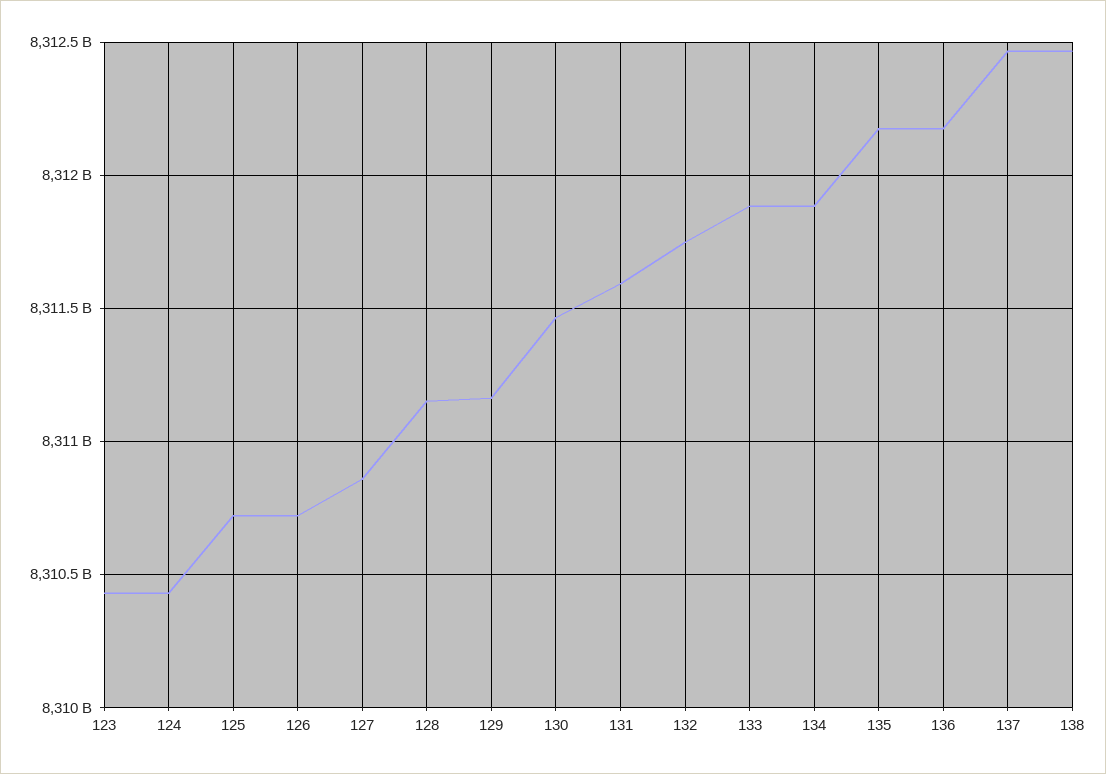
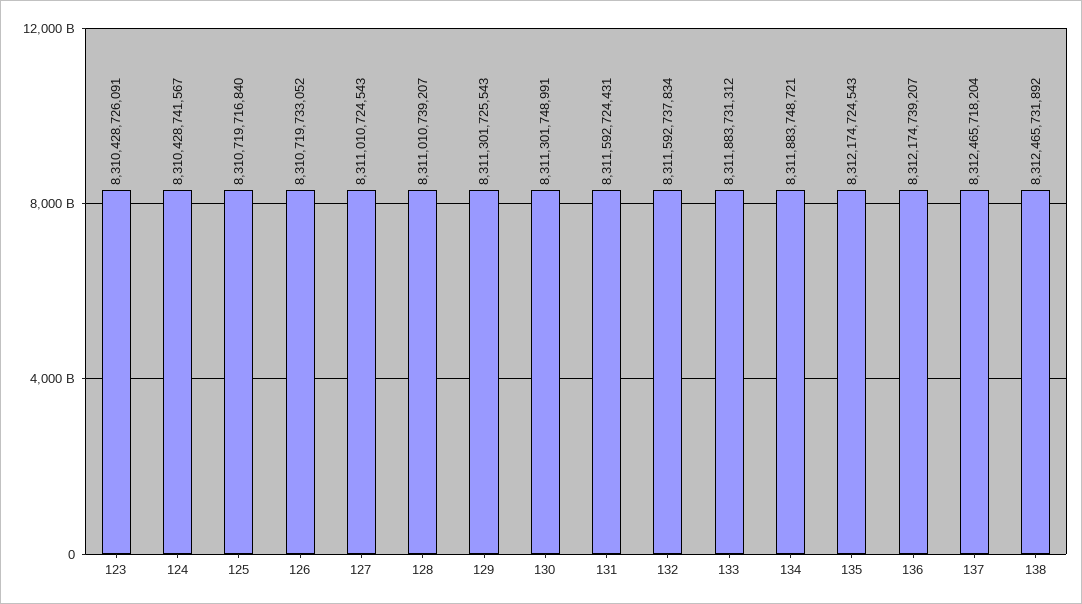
  {
    "123": 8310428726091,
    "124": 8310428741567,
    "125": 8310719716840,
    "126": 8310719733052,
-   "127": 8310850000000,
+   "127": 8311010724543,
-   "128": 8311150000000,
+   "128": 8311010739207,
-   "129": 8311150000000,
+   "129": 8311301725543,
-   "130": 8311450000000,
+   "130": 8311301748991,
    "131": 8311592724431,
-   "132": 8311750000000,
+   "132": 8311592737834,
    "133": 8311883731312,
    "134": 8311883748721,
    "135": 8312174724543,
    "136": 8312174739207,
    "137": 8312465718204,
    "138": 8312465731892
  }

